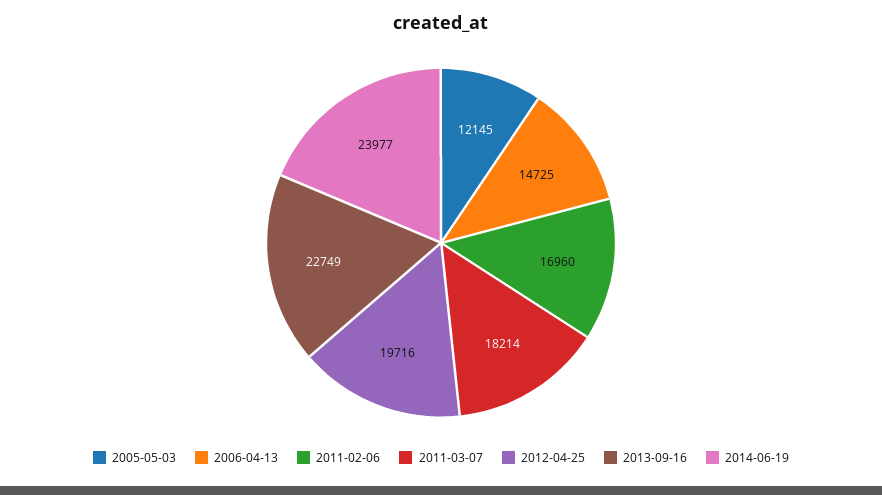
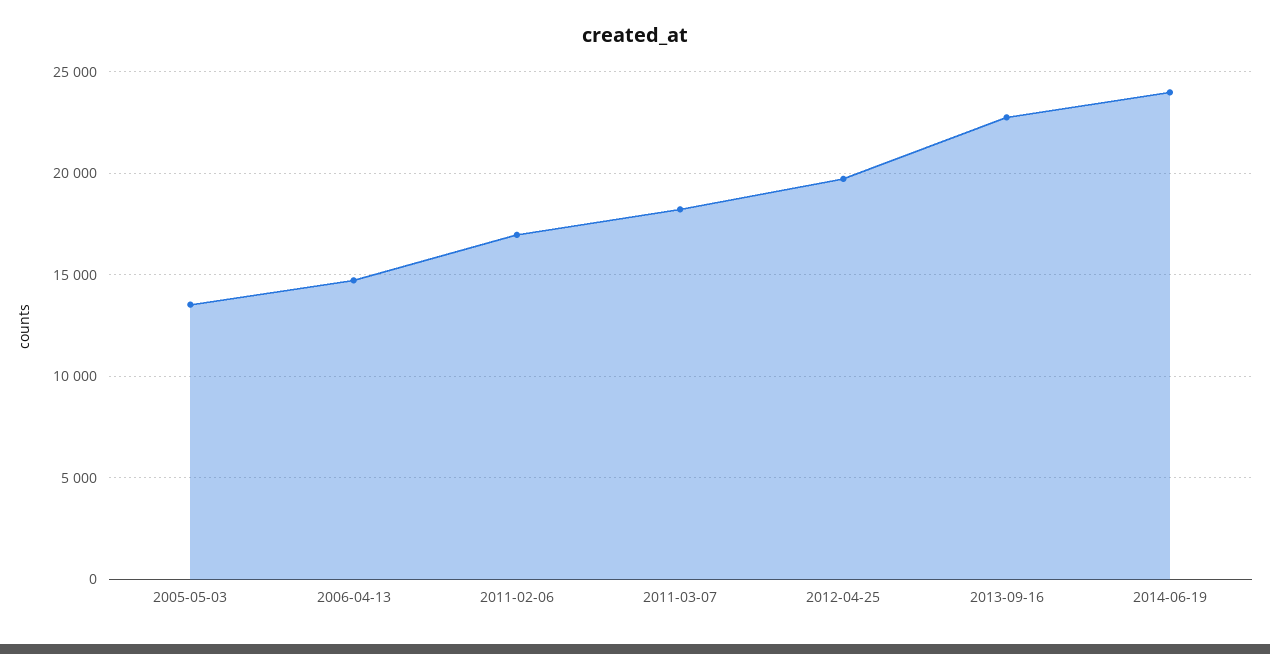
  {
-   "2005-05-03": 12145,
+   "2005-05-03": 13500,
    "2006-04-13": 14725,
    "2011-02-06": 16960,
    "2011-03-07": 18214,
    "2012-04-25": 19716,
    "2013-09-16": 22749,
    "2014-06-19": 23977
  }

